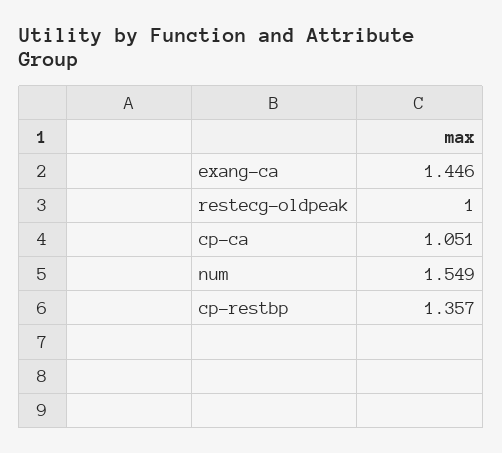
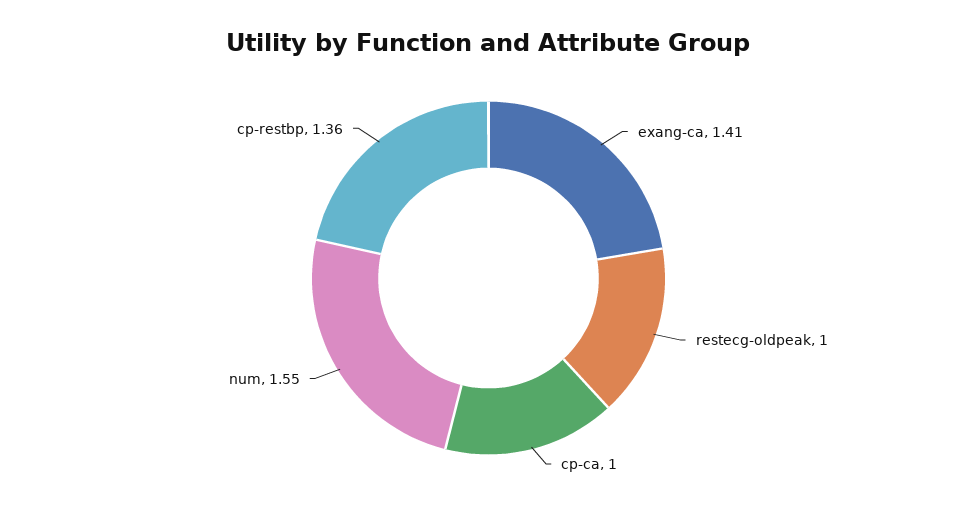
  {
-   "exang-ca": 1.446,
+   "exang-ca": 1.41,
    "restecg-oldpeak": 1,
-   "cp-ca": 1.051,
+   "cp-ca": 1,
    "num": 1.549,
    "cp-restbp": 1.357
  }

